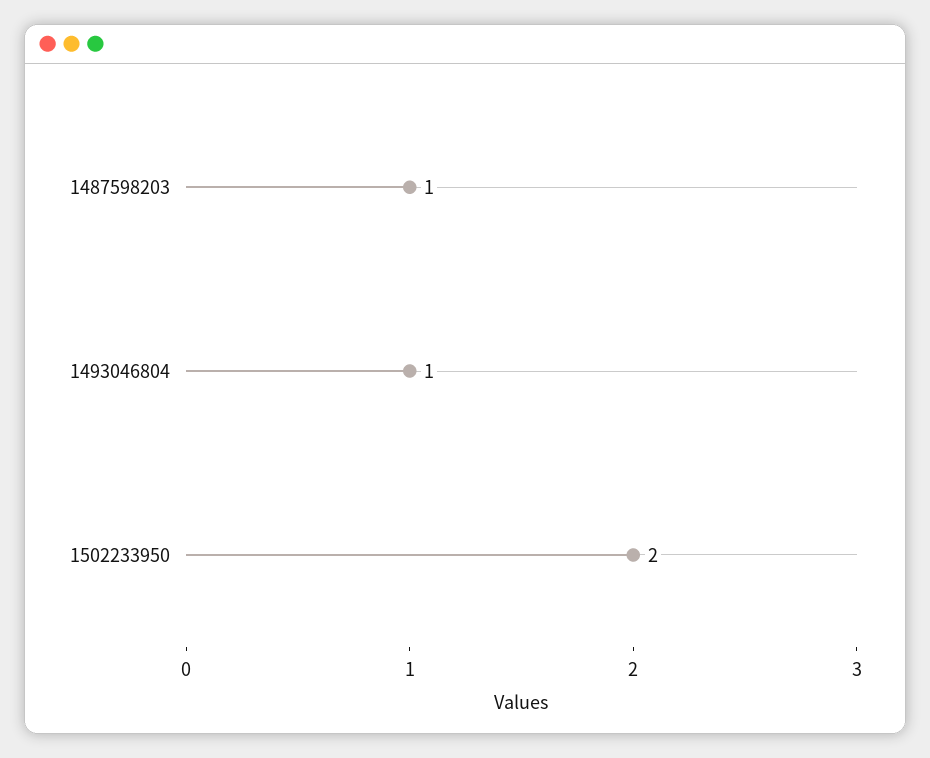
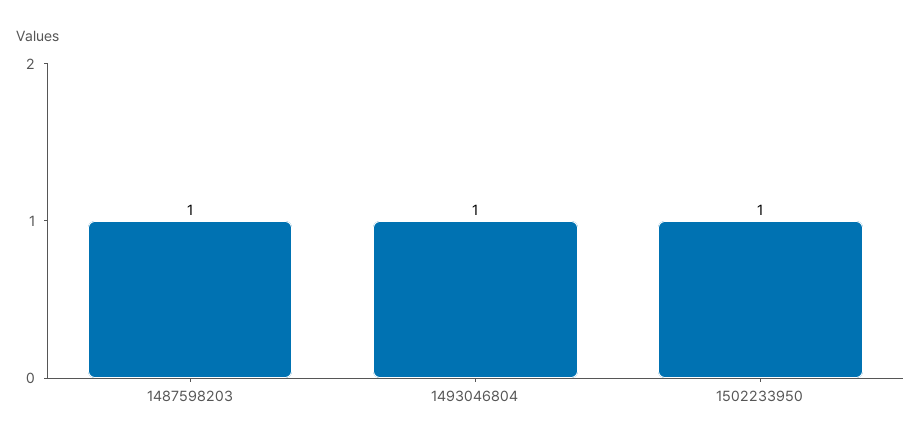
  {
    "1487598203": 1,
    "1493046804": 1,
-   "1502233950": 2
+   "1502233950": 1
  }

